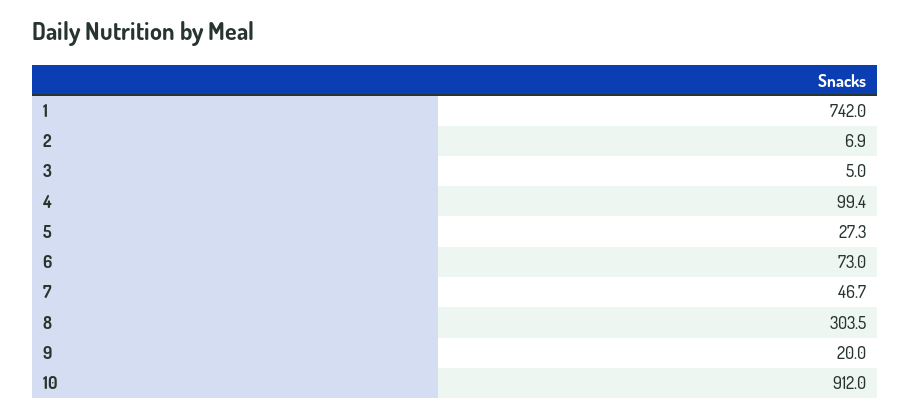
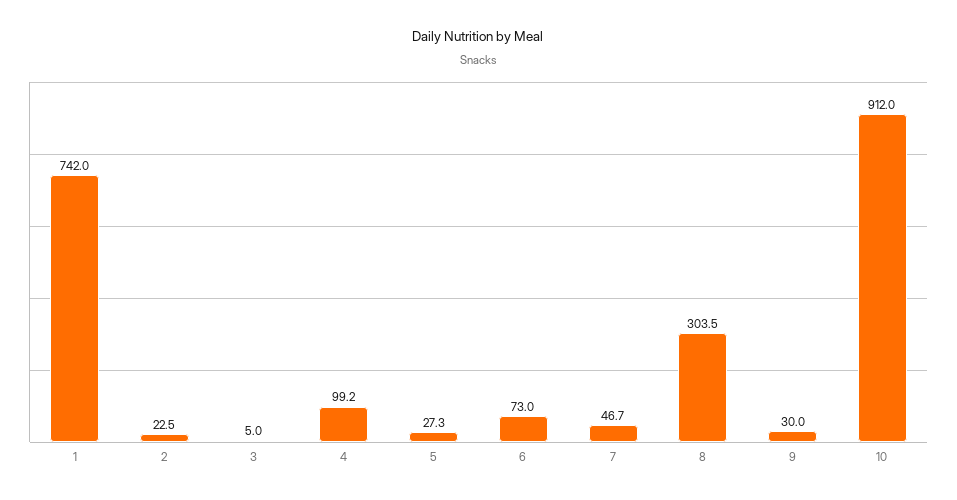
  {
    "1": 742,
-   "2": 6.9,
+   "2": 22.5,
    "3": 5,
-   "4": 99.4,
+   "4": 99.2,
    "5": 27.3,
    "6": 73,
    "7": 46.7,
    "8": 303.5,
-   "9": 20,
+   "9": 30,
    "10": 912
  }

